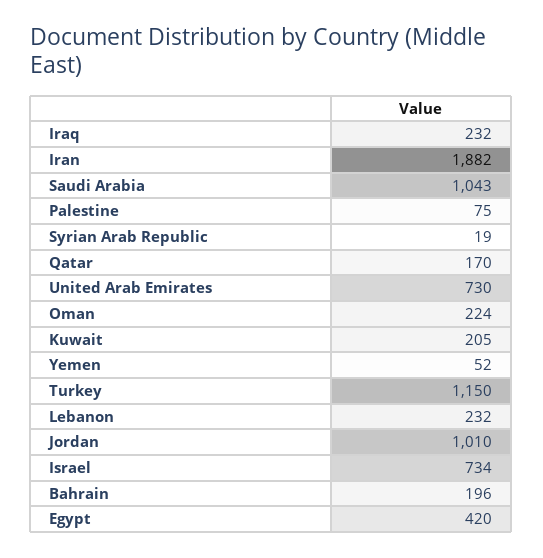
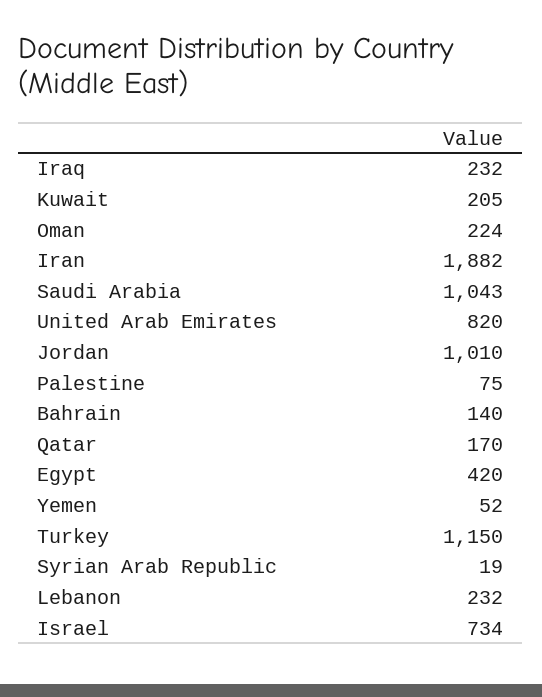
  {
    "Iraq": 232,
    "Iran": 1882,
    "Saudi Arabia": 1043,
    "Palestine": 75,
    "Syrian Arab Republic": 19,
    "Qatar": 170,
-   "United Arab Emirates": 730,
+   "United Arab Emirates": 820,
    "Oman": 224,
    "Kuwait": 205,
    "Yemen": 52,
    "Turkey": 1150,
    "Lebanon": 232,
    "Jordan": 1010,
    "Israel": 734,
-   "Bahrain": 196,
+   "Bahrain": 140,
    "Egypt": 420
  }

